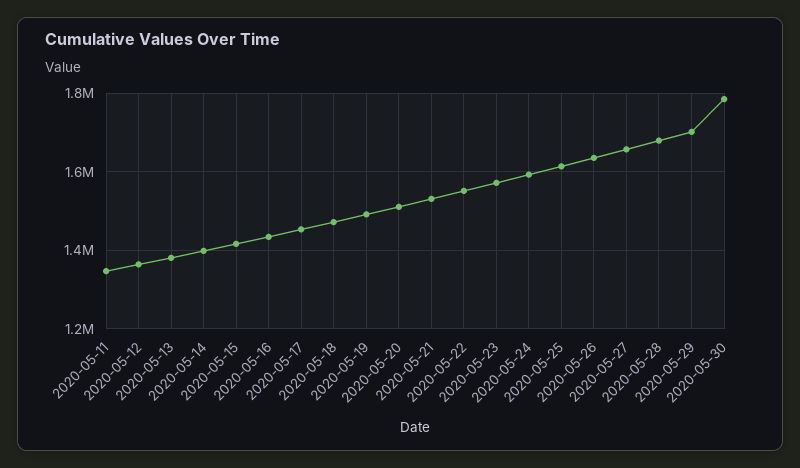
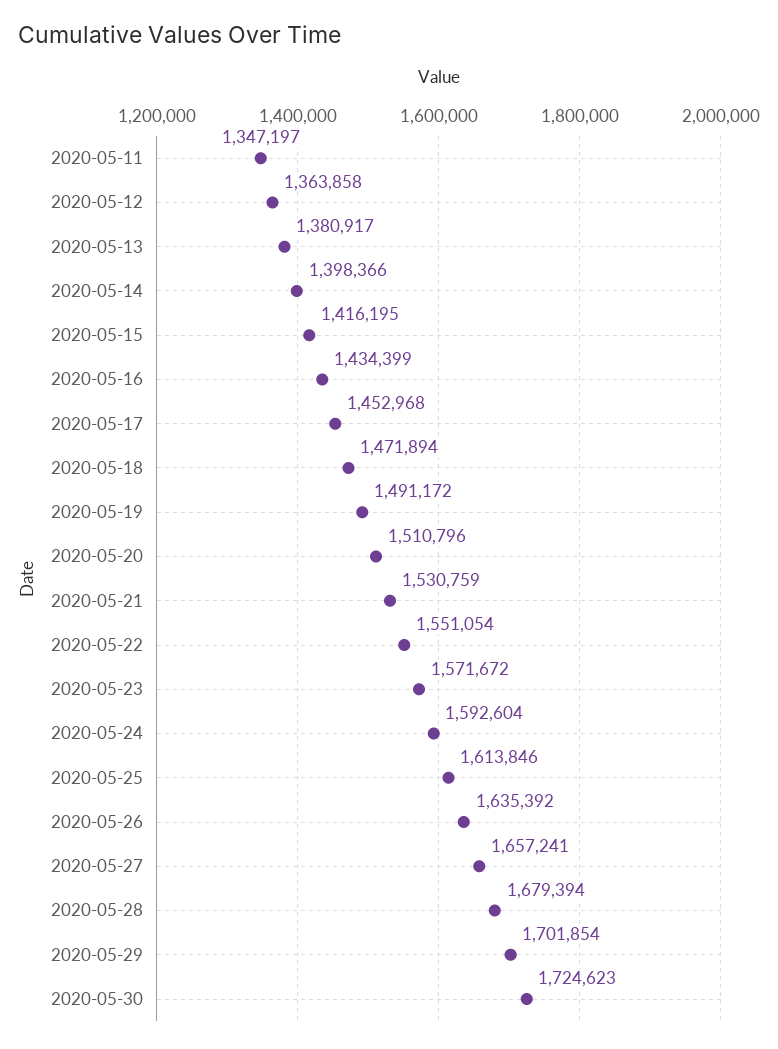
  {
    "2020-05-11": 1347197,
    "2020-05-12": 1363858,
    "2020-05-13": 1380917,
    "2020-05-14": 1398366,
    "2020-05-15": 1416195,
    "2020-05-16": 1434399,
    "2020-05-17": 1452968,
    "2020-05-18": 1471894,
    "2020-05-19": 1491172,
    "2020-05-20": 1510796,
    "2020-05-21": 1530759,
    "2020-05-22": 1551054,
    "2020-05-23": 1571672,
    "2020-05-24": 1592604,
    "2020-05-25": 1613846,
    "2020-05-26": 1635392,
    "2020-05-27": 1657241,
    "2020-05-28": 1679394,
    "2020-05-29": 1701854,
-   "2020-05-30": 1780000
+   "2020-05-30": 1724623
  }

